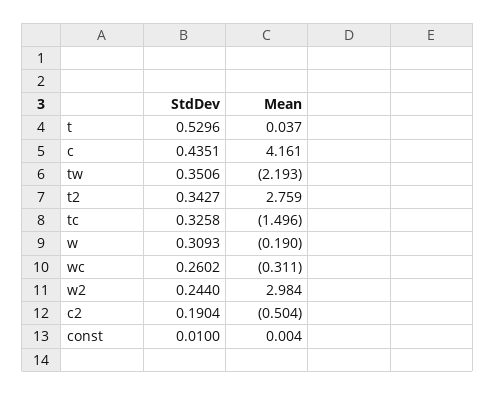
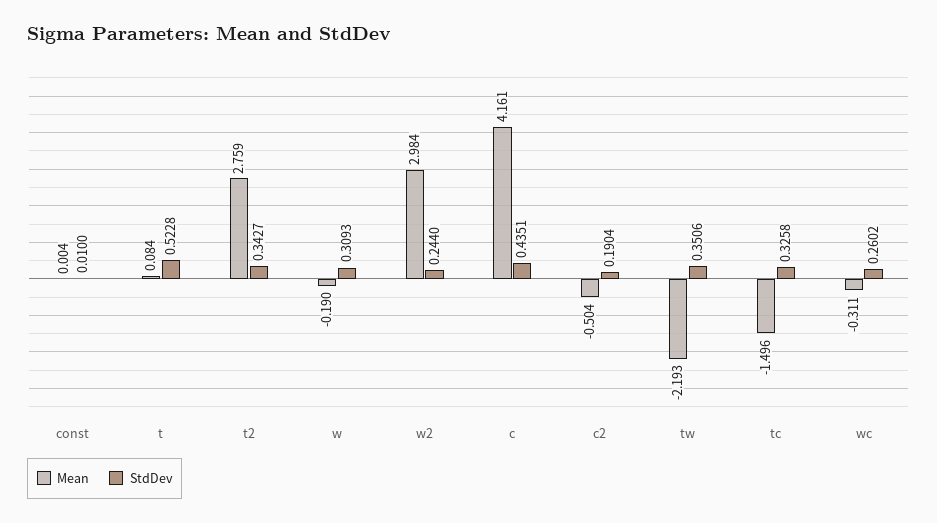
  {
    "StdDev": {
-     "t": 0.5296,
+     "t": 0.5228,
      "c": 0.4351,
      "tw": 0.3506,
      "t2": 0.3427,
      "tc": 0.3258,
      "w": 0.3093,
      "wc": 0.2602,
      "w2": 0.244,
      "c2": 0.1904,
      "const": 0.01
    },
    "Mean": {
-     "t": 0.037,
+     "t": 0.084,
      "c": 4.161,
      "tw": -2.193,
      "t2": 2.759,
      "tc": -1.496,
      "w": -0.19,
      "wc": -0.311,
      "w2": 2.984,
      "c2": -0.504,
      "const": 0.004
    }
  }

